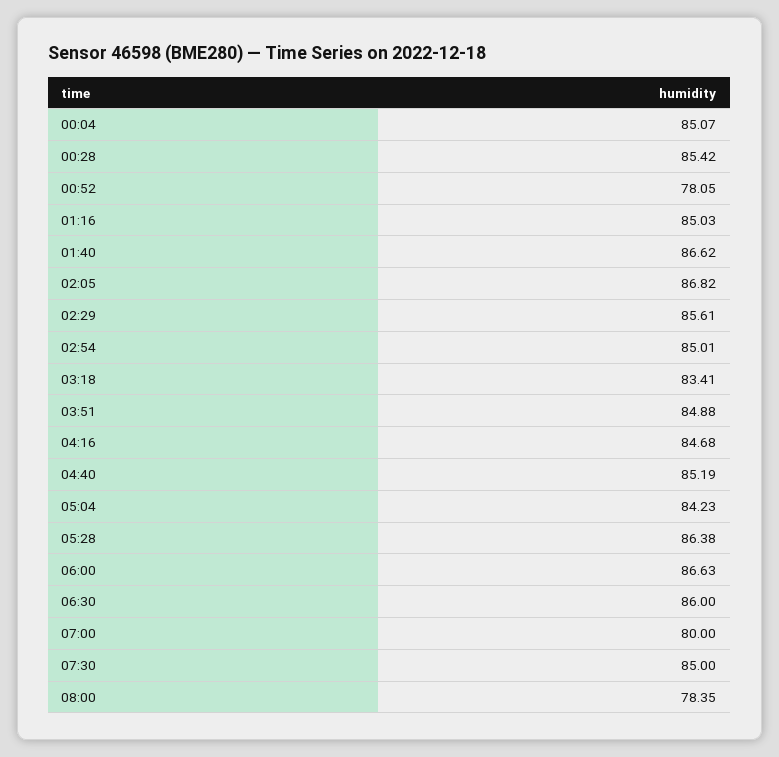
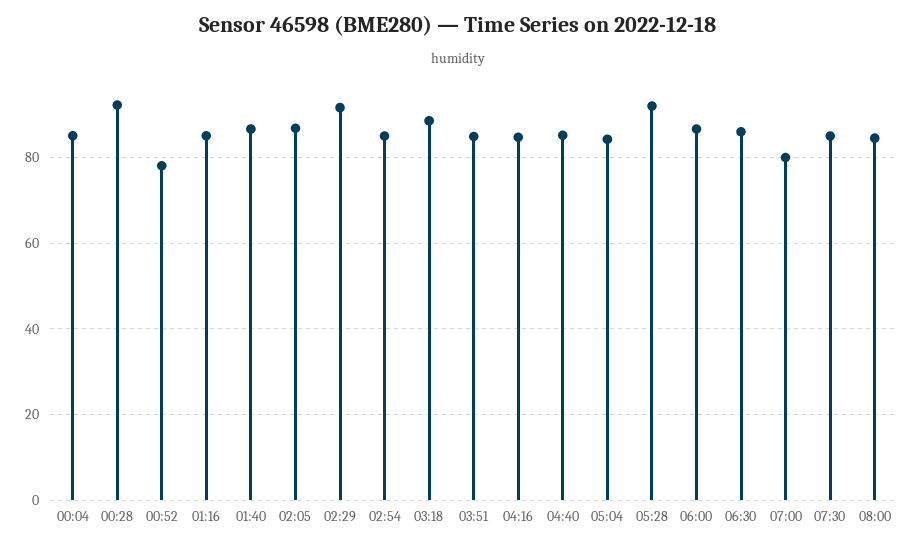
  {
    "00:04": 85.07,
-   "00:28": 85.42,
+   "00:28": 92,
    "00:52": 78.05,
    "01:16": 85.03,
    "01:40": 86.62,
    "02:05": 86.82,
-   "02:29": 85.61,
+   "02:29": 92,
    "02:54": 85.01,
-   "03:18": 83.41,
+   "03:18": 88,
    "03:51": 84.88,
    "04:16": 84.68,
    "04:40": 85.19,
    "05:04": 84.23,
-   "05:28": 86.38,
+   "05:28": 92,
    "06:00": 86.63,
    "06:30": 86,
    "07:00": 80,
    "07:30": 85,
-   "08:00": 78.35
+   "08:00": 84
  }

